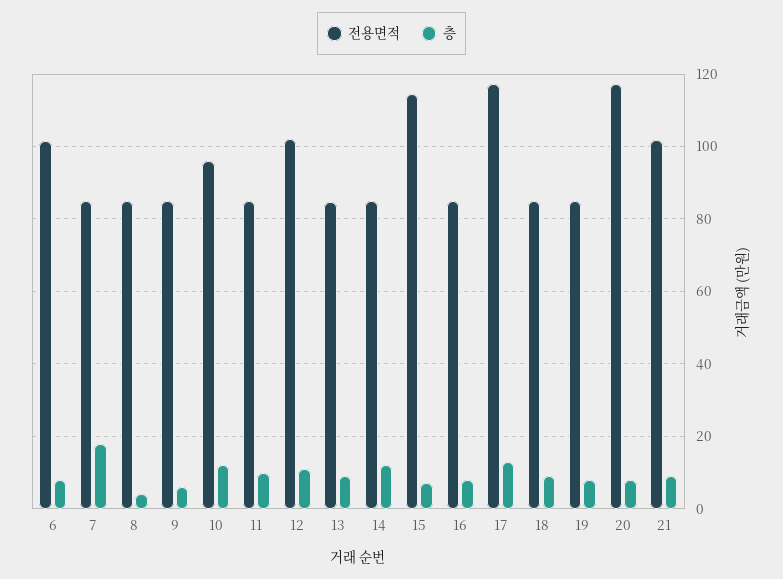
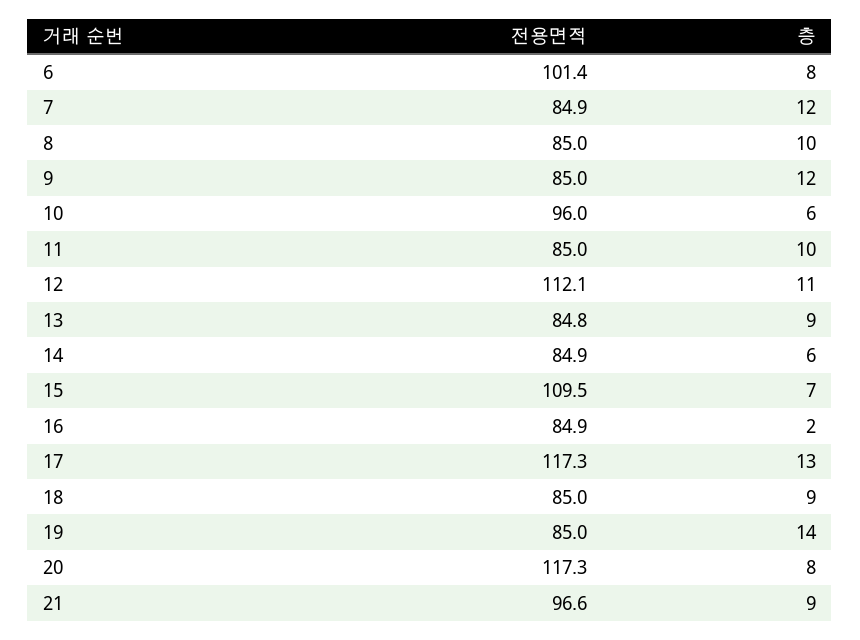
  {
    "전용면적": {
      "6": 101.4,
      "7": 84.9,
      "8": 85,
      "9": 85,
      "10": 96,
      "11": 85,
-     "12": 102,
+     "12": 112.1,
      "13": 84.8,
      "14": 84.9,
-     "15": 114,
+     "15": 109.5,
      "16": 84.9,
      "17": 117.3,
      "18": 85,
      "19": 85,
      "20": 117.3,
-     "21": 102
+     "21": 96.6
    },
    "층": {
      "6": 8,
-     "7": 18,
+     "7": 12,
-     "8": 4,
+     "8": 10,
-     "9": 6,
+     "9": 12,
-     "10": 12,
+     "10": 6,
      "11": 10,
      "12": 11,
      "13": 9,
-     "14": 12,
+     "14": 6,
      "15": 7,
-     "16": 8,
+     "16": 2,
      "17": 13,
      "18": 9,
-     "19": 8,
+     "19": 14,
      "20": 8,
      "21": 9
    }
  }

